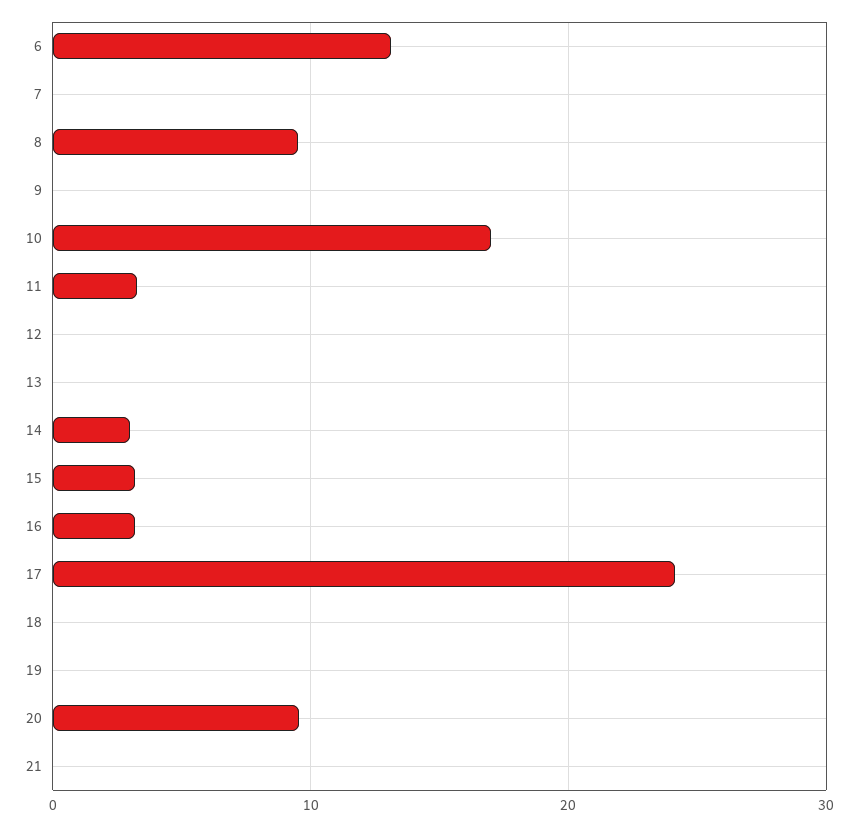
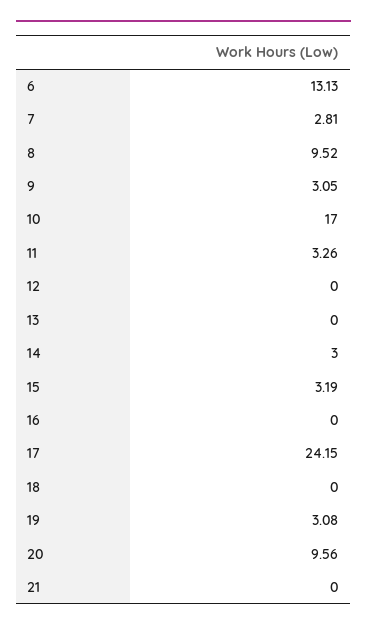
  {
    "6": 13.13,
-   "7": 0,
+   "7": 2.81,
    "8": 9.52,
-   "9": 0,
+   "9": 3.05,
    "10": 17,
    "11": 3.26,
    "12": 0,
    "13": 0,
    "14": 3,
    "15": 3.19,
-   "16": 3,
+   "16": 0,
    "17": 24.15,
    "18": 0,
-   "19": 0,
+   "19": 3.08,
    "20": 9.56,
    "21": 0
  }

